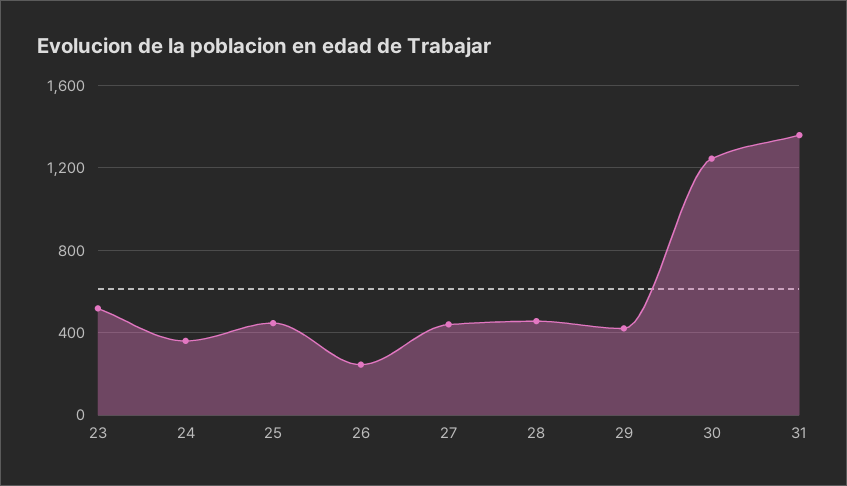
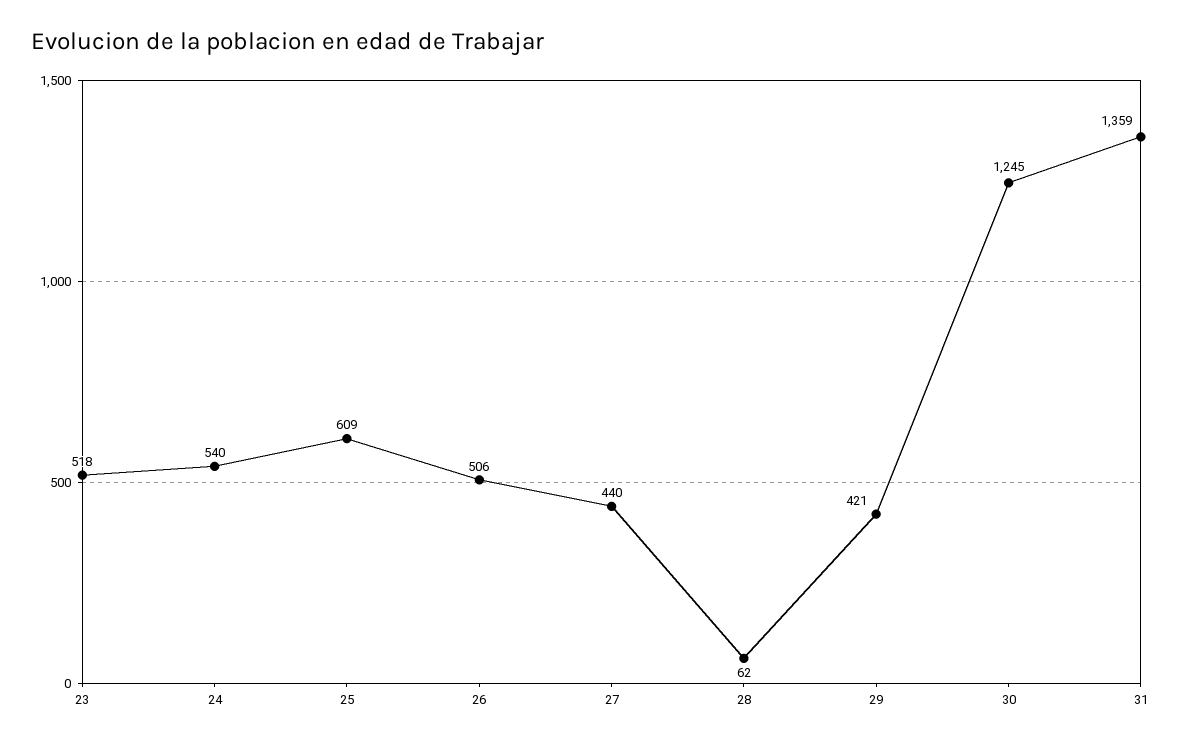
  {
    "23": 518,
-   "24": 350,
+   "24": 540,
-   "25": 450,
+   "25": 609,
-   "26": 250,
+   "26": 506,
    "27": 440,
-   "28": 450,
+   "28": 62,
    "29": 421,
    "30": 1245,
    "31": 1359
  }

